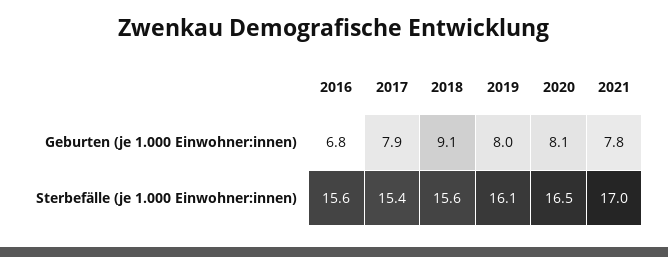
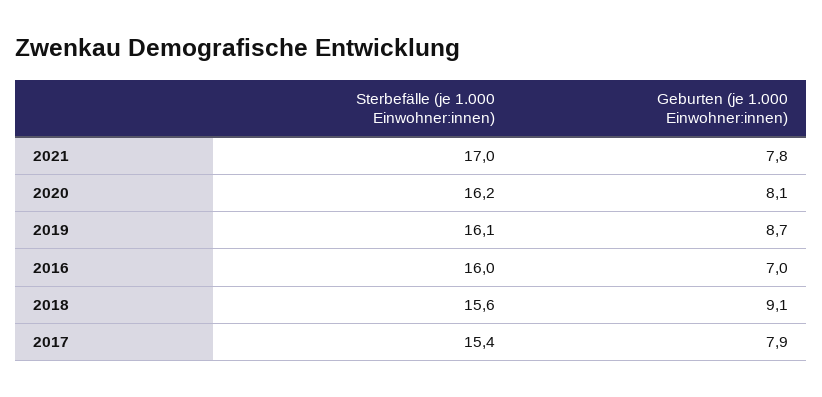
  {
    "2016": {
-     "Geburten (je 1.000 Einwohner:innen)": 6.8,
+     "Geburten (je 1.000 Einwohner:innen)": 7,
-     "Sterbefälle (je 1.000 Einwohner:innen)": 15.6
+     "Sterbefälle (je 1.000 Einwohner:innen)": 16
    },
    "2017": {
      "Geburten (je 1.000 Einwohner:innen)": 7.9,
      "Sterbefälle (je 1.000 Einwohner:innen)": 15.4
    },
    "2018": {
      "Geburten (je 1.000 Einwohner:innen)": 9.1,
      "Sterbefälle (je 1.000 Einwohner:innen)": 15.6
    },
    "2019": {
-     "Geburten (je 1.000 Einwohner:innen)": 8,
+     "Geburten (je 1.000 Einwohner:innen)": 8.7,
      "Sterbefälle (je 1.000 Einwohner:innen)": 16.1
    },
    "2020": {
      "Geburten (je 1.000 Einwohner:innen)": 8.1,
-     "Sterbefälle (je 1.000 Einwohner:innen)": 16.5
+     "Sterbefälle (je 1.000 Einwohner:innen)": 16.2
    },
    "2021": {
      "Geburten (je 1.000 Einwohner:innen)": 7.8,
      "Sterbefälle (je 1.000 Einwohner:innen)": 17
    }
  }

